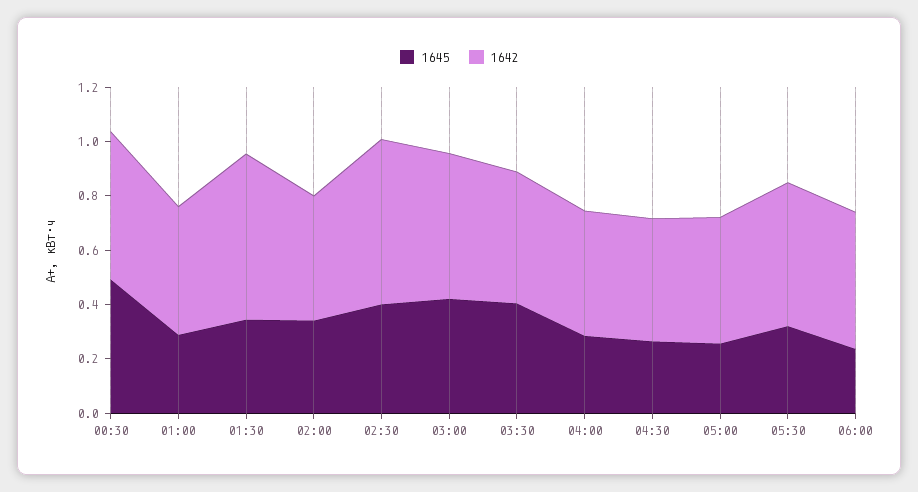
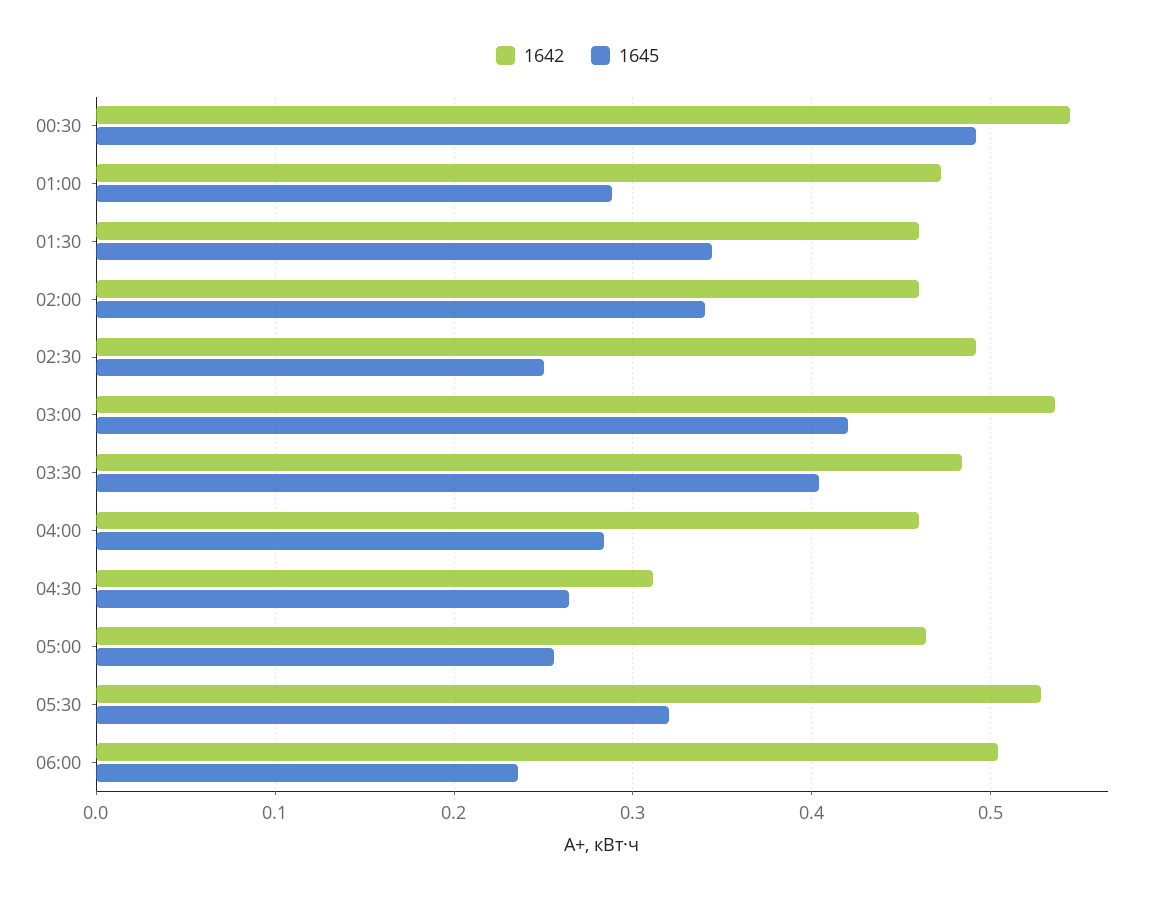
  {
    "1645": {
      "00:30": 0.49,
      "01:00": 0.29,
      "01:30": 0.34,
      "02:00": 0.34,
-     "02:30": 0.4,
+     "02:30": 0.25,
      "03:00": 0.42,
      "03:30": 0.4,
      "04:00": 0.28,
      "04:30": 0.26,
      "05:00": 0.26,
      "05:30": 0.32,
      "06:00": 0.24
    },
    "1642": {
      "00:30": 0.54,
      "01:00": 0.47,
-     "01:30": 0.6,
+     "01:30": 0.46,
      "02:00": 0.46,
-     "02:30": 0.6,
+     "02:30": 0.49,
      "03:00": 0.54,
      "03:30": 0.48,
      "04:00": 0.46,
-     "04:30": 0.45,
+     "04:30": 0.31,
      "05:00": 0.46,
      "05:30": 0.53,
      "06:00": 0.5
    }
  }

